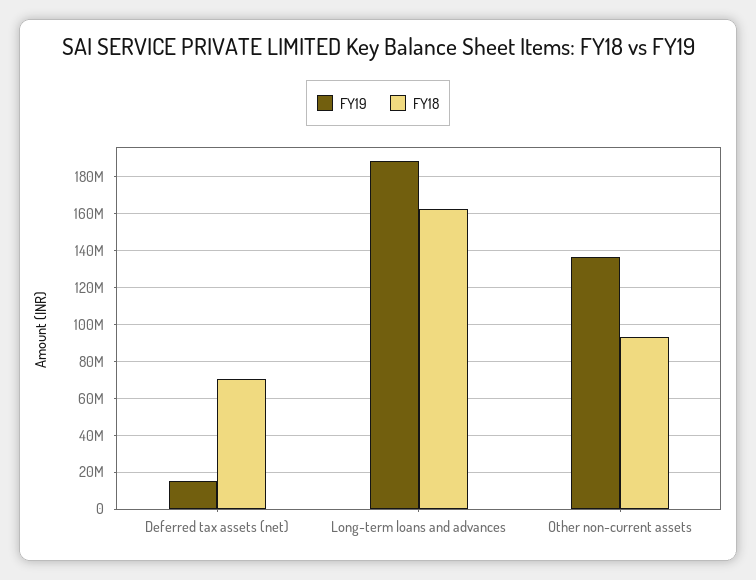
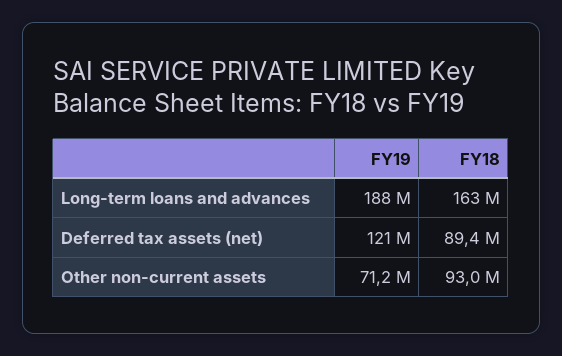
  {
    "FY19": {
-     "Deferred tax assets (net)": 15000000,
+     "Deferred tax assets (net)": 121000000,
      "Long-term loans and advances": 188000000,
-     "Other non-current assets": 135000000
+     "Other non-current assets": 71200000
    },
    "FY18": {
-     "Deferred tax assets (net)": 70000000,
+     "Deferred tax assets (net)": 89400000,
      "Long-term loans and advances": 163000000,
      "Other non-current assets": 93000000
    }
  }

